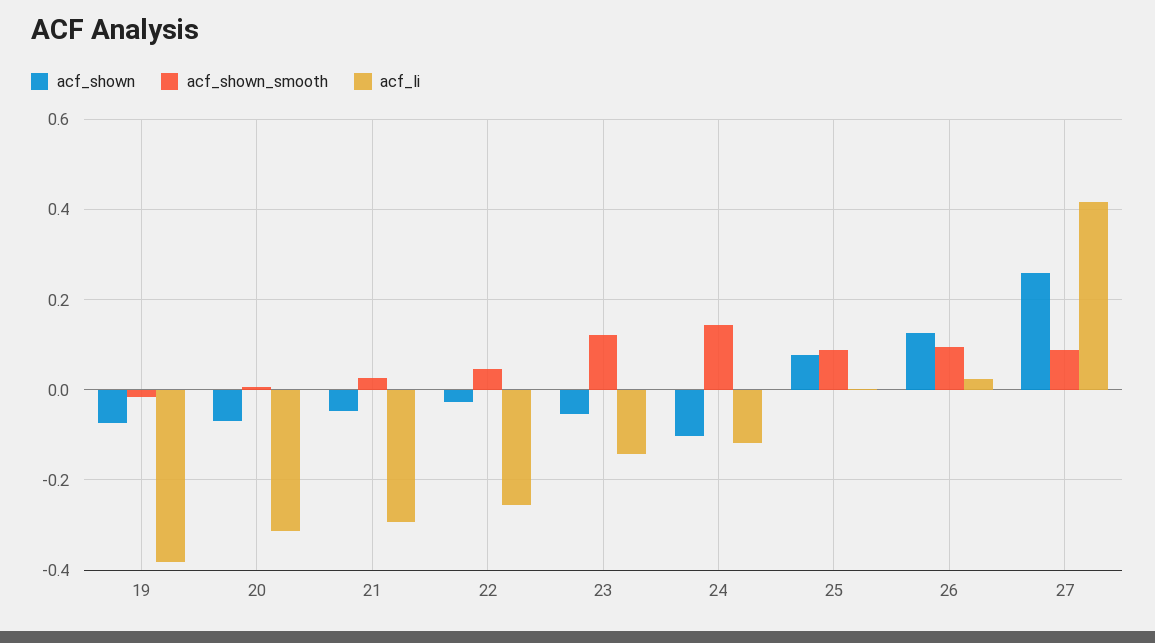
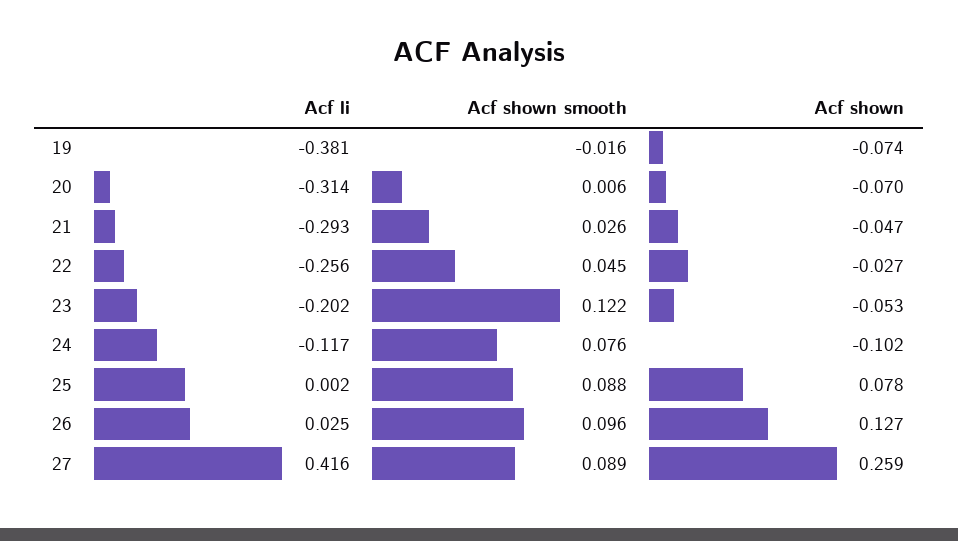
  {
    "acf_shown": {
      "19": -0.074,
      "20": -0.07,
      "21": -0.047,
      "22": -0.027,
      "23": -0.053,
      "24": -0.102,
      "25": 0.078,
      "26": 0.127,
      "27": 0.259
    },
    "acf_shown_smooth": {
      "19": -0.016,
      "20": 0.006,
      "21": 0.026,
      "22": 0.045,
      "23": 0.122,
-     "24": 0.14,
+     "24": 0.076,
      "25": 0.088,
      "26": 0.096,
      "27": 0.089
    },
    "acf_li": {
      "19": -0.381,
      "20": -0.314,
      "21": -0.293,
      "22": -0.256,
-     "23": -0.14,
+     "23": -0.202,
      "24": -0.117,
      "25": 0.002,
      "26": 0.025,
      "27": 0.416
    }
  }

